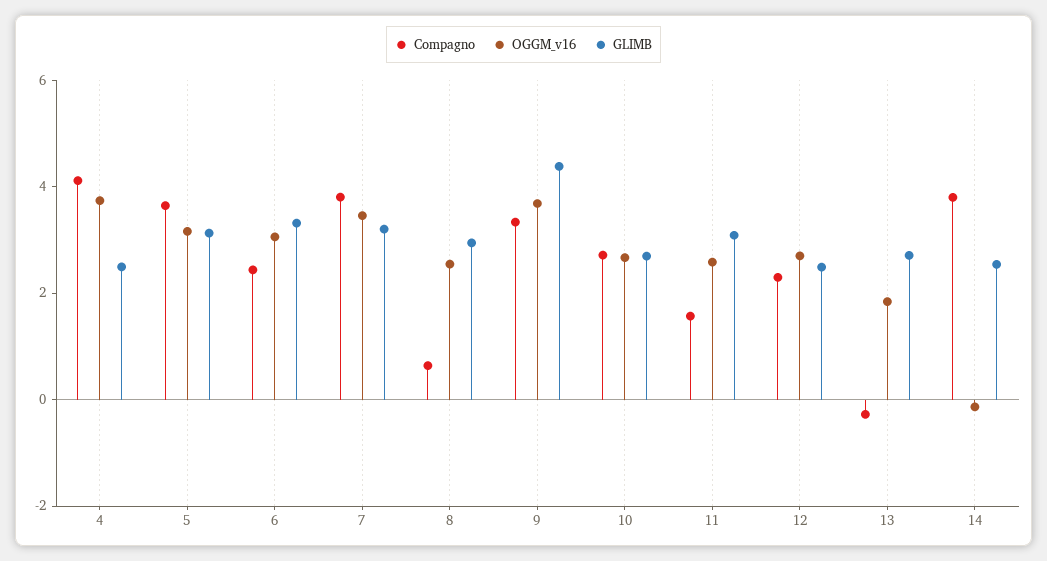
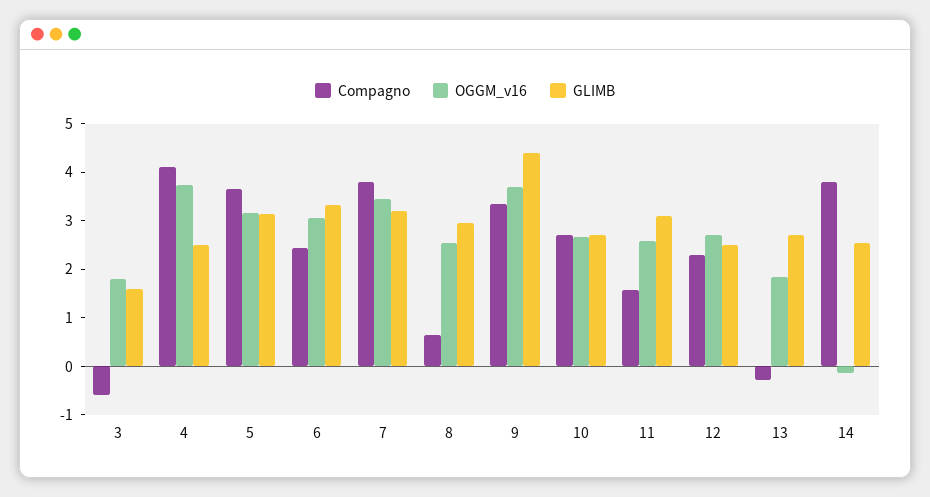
  {
    "Compagno": {
      "4": 4.2,
      "5": 3.6,
      "6": 2.4,
      "7": 3.8,
      "8": 0.6,
      "9": 3.4,
      "10": 2.8,
      "11": 1.6,
      "12": 2.2,
      "13": -0.2,
-     "14": 3.8
+     "14": 3.8,
+     "3": -0.6
    },
    "OGGM_v16": {
      "4": 3.8,
      "5": 3.2,
      "6": 3,
      "7": 3.4,
      "8": 2.6,
      "9": 3.6,
      "10": 2.6,
      "11": 2.6,
      "12": 2.8,
      "13": 1.8,
-     "14": -0.2
+     "14": -0.2,
+     "3": 1.8
    },
    "GLIMB": {
      "4": 2.4,
      "5": 3.2,
      "6": 3.4,
      "7": 3.2,
      "8": 3,
      "9": 4.4,
      "10": 2.6,
      "11": 3,
      "12": 2.4,
      "13": 2.8,
-     "14": 2.6
+     "14": 2.6,
+     "3": 1.6
    }
  }

